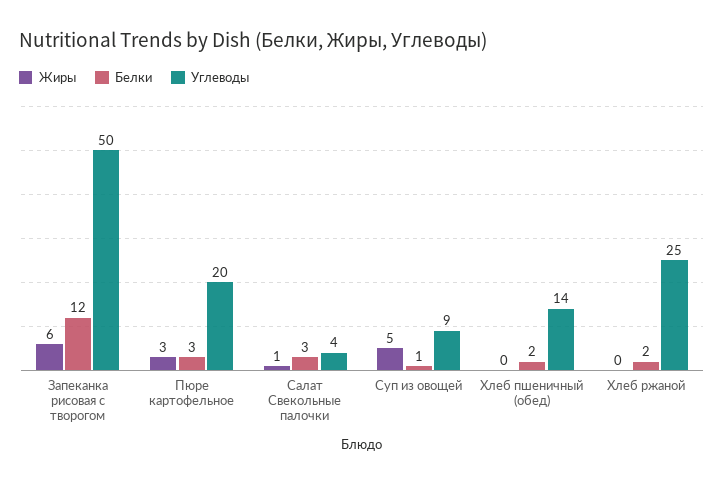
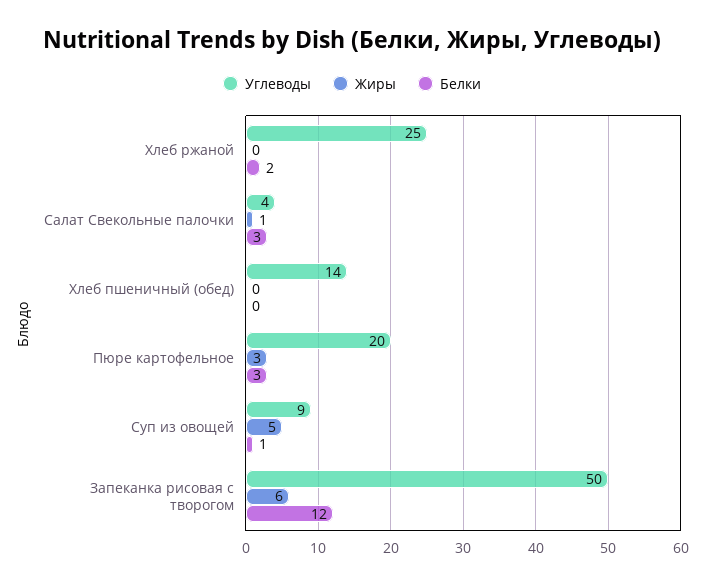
  {
    "Жиры": {
      "Запеканка рисовая с творогом": 6,
      "Пюре картофельное": 3,
      "Салат Свекольные палочки": 1,
      "Суп из овощей": 5,
      "Хлеб пшеничный (обед)": 0,
      "Хлеб ржаной": 0
    },
    "Белки": {
      "Запеканка рисовая с творогом": 12,
      "Пюре картофельное": 3,
      "Салат Свекольные палочки": 3,
      "Суп из овощей": 1,
-     "Хлеб пшеничный (обед)": 2,
+     "Хлеб пшеничный (обед)": 0,
      "Хлеб ржаной": 2
    },
    "Углеводы": {
      "Запеканка рисовая с творогом": 50,
      "Пюре картофельное": 20,
      "Салат Свекольные палочки": 4,
      "Суп из овощей": 9,
      "Хлеб пшеничный (обед)": 14,
      "Хлеб ржаной": 25
    }
  }

